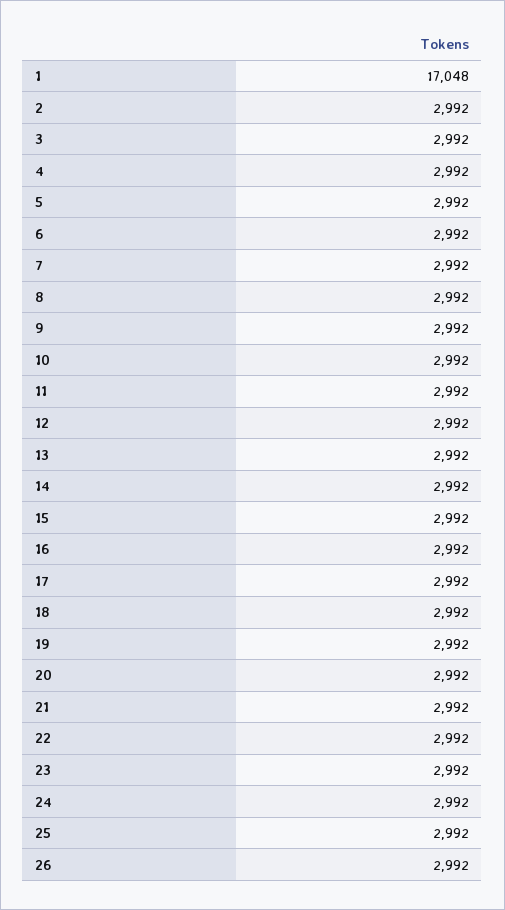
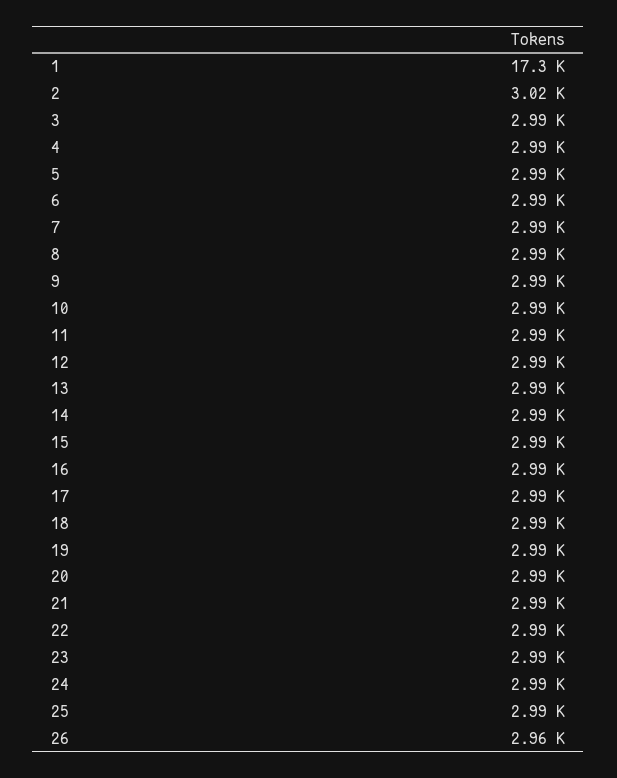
  {
-   "1": 17048,
+   "1": 17300,
-   "2": 2992,
+   "2": 3020,
    "3": 2992,
    "4": 2992,
    "5": 2992,
    "6": 2992,
    "7": 2992,
    "8": 2992,
    "9": 2992,
    "10": 2992,
    "11": 2992,
    "12": 2992,
    "13": 2992,
    "14": 2992,
    "15": 2992,
    "16": 2992,
    "17": 2992,
    "18": 2992,
    "19": 2992,
    "20": 2992,
    "21": 2992,
    "22": 2992,
    "23": 2992,
    "24": 2992,
    "25": 2992,
-   "26": 2992
+   "26": 2960
  }

